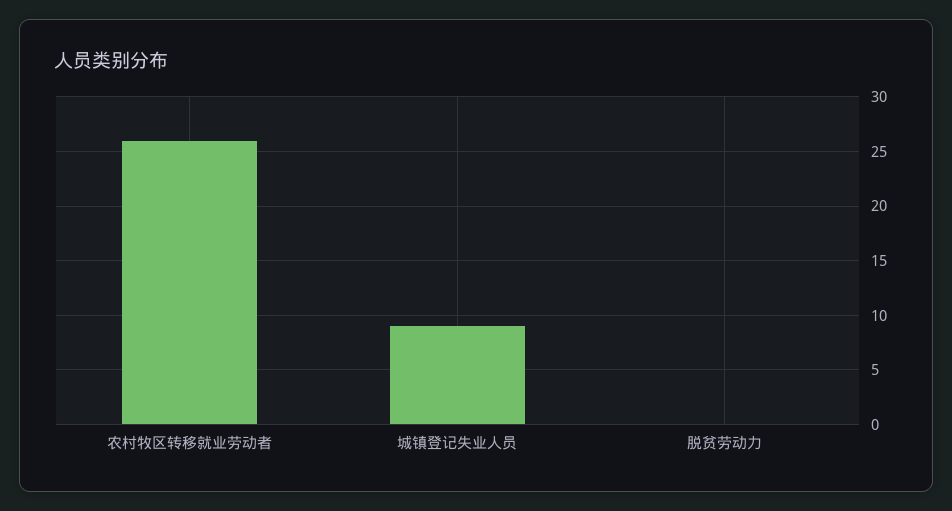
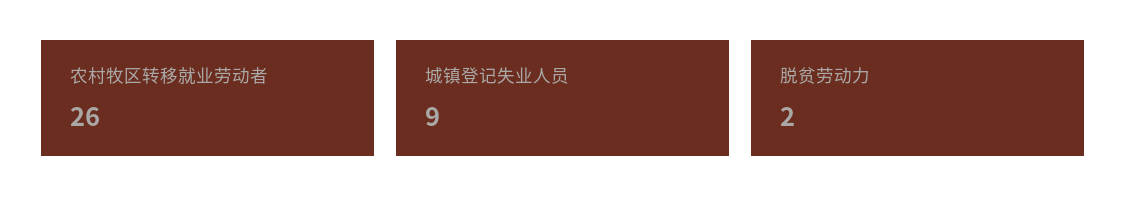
  {
    "农村牧区转移就业劳动者": 26,
    "城镇登记失业人员": 9,
-   "脱贫劳动力": 0
+   "脱贫劳动力": 2
  }

